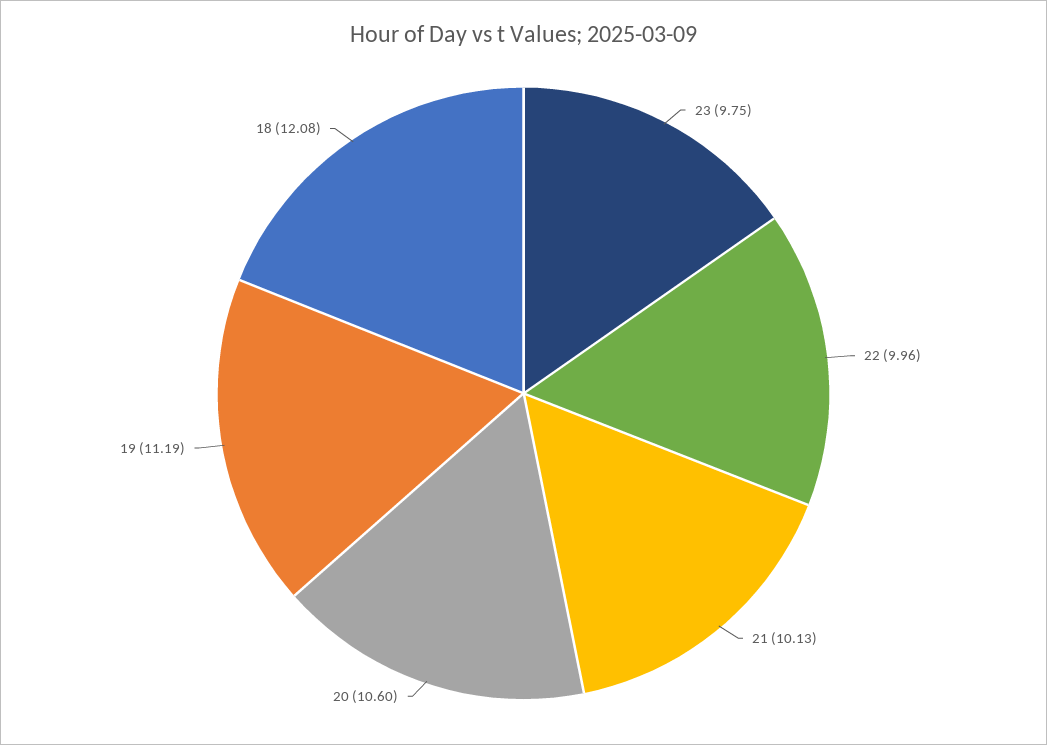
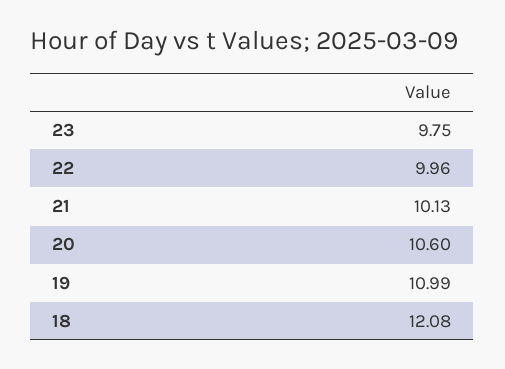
  {
    "23": 9.75,
    "22": 9.96,
    "21": 10.13,
    "20": 10.6,
-   "19": 11.19,
+   "19": 10.99,
    "18": 12.08
  }

